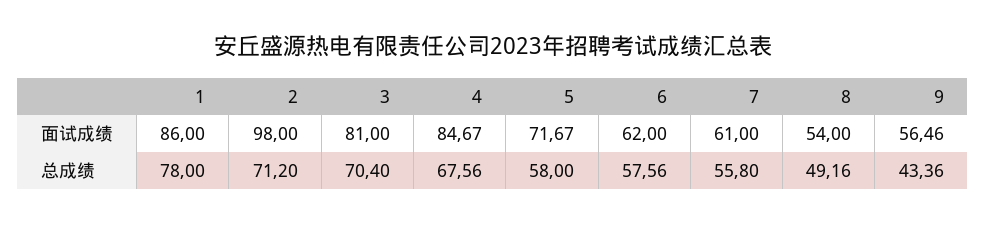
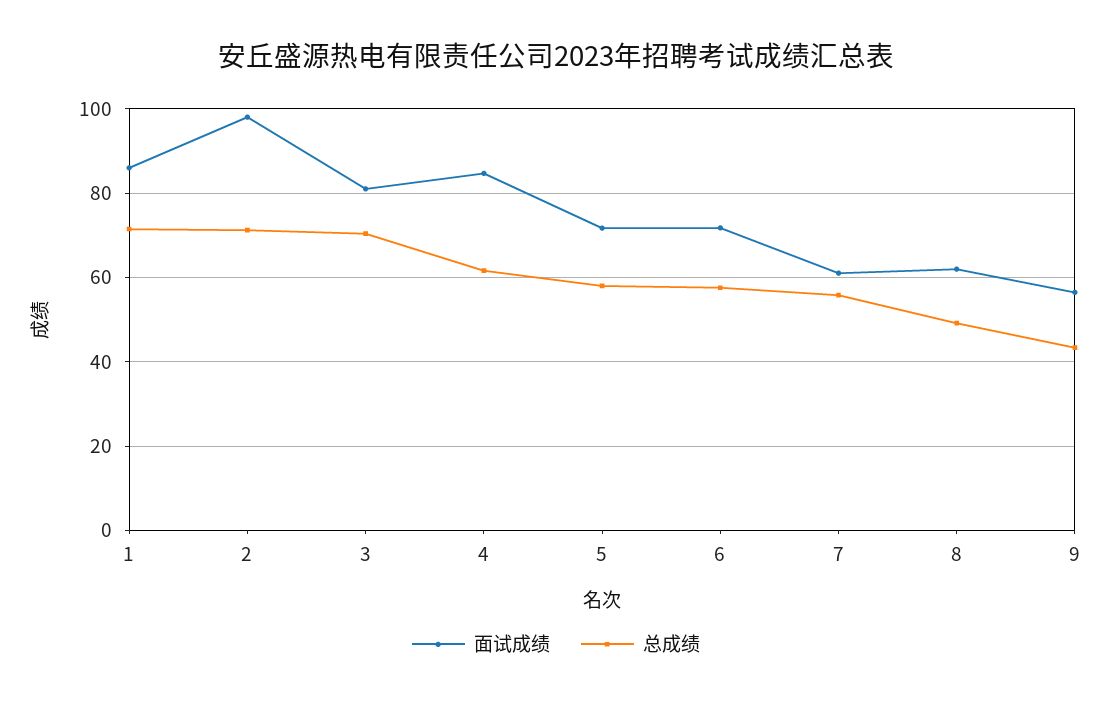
  {
    "面试成绩": {
      "1": 86,
      "2": 98,
      "3": 81,
      "4": 84.67,
      "5": 71.67,
-     "6": 62,
+     "6": 72,
      "7": 61,
-     "8": 54,
+     "8": 62,
      "9": 56.46
    },
    "总成绩": {
-     "1": 78,
+     "1": 72,
      "2": 71.2,
      "3": 70.4,
-     "4": 67.56,
+     "4": 62,
      "5": 58,
      "6": 57.56,
      "7": 55.8,
      "8": 49.16,
      "9": 43.36
    }
  }

